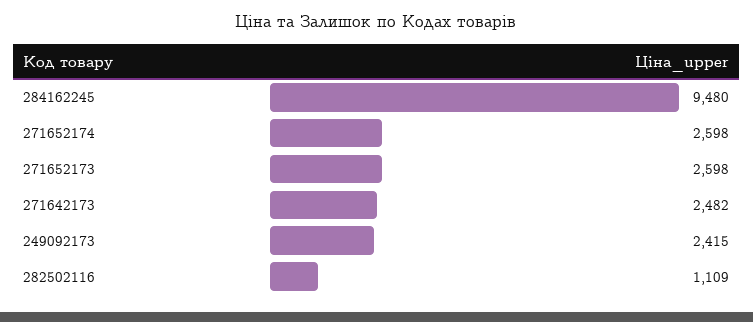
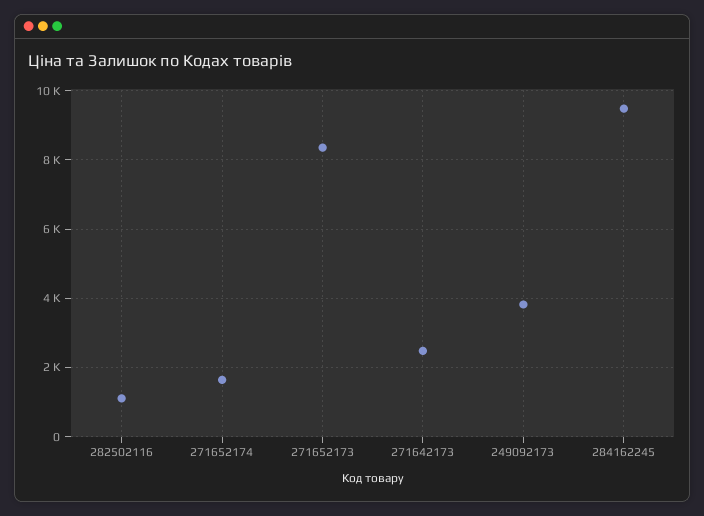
  {
    "284162245": 9480,
-   "271652174": 2598,
+   "271652174": 1600,
-   "271652173": 2598,
+   "271652173": 8400,
    "271642173": 2482,
-   "249092173": 2415,
+   "249092173": 3800,
    "282502116": 1109
  }

